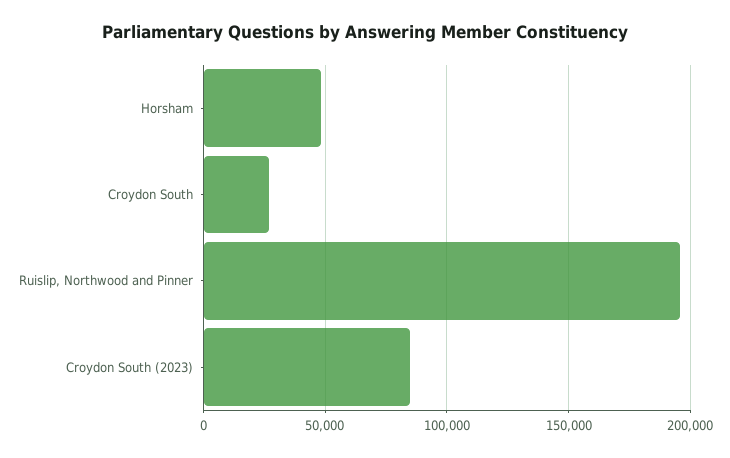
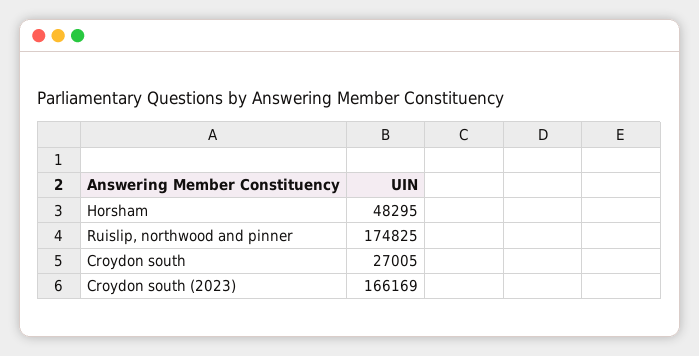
  {
    "Horsham": 48295,
    "Croydon South": 27005,
-   "Ruislip, Northwood and Pinner": 195000,
+   "Ruislip, Northwood and Pinner": 174825,
-   "Croydon South (2023)": 85000
+   "Croydon South (2023)": 166169
  }

